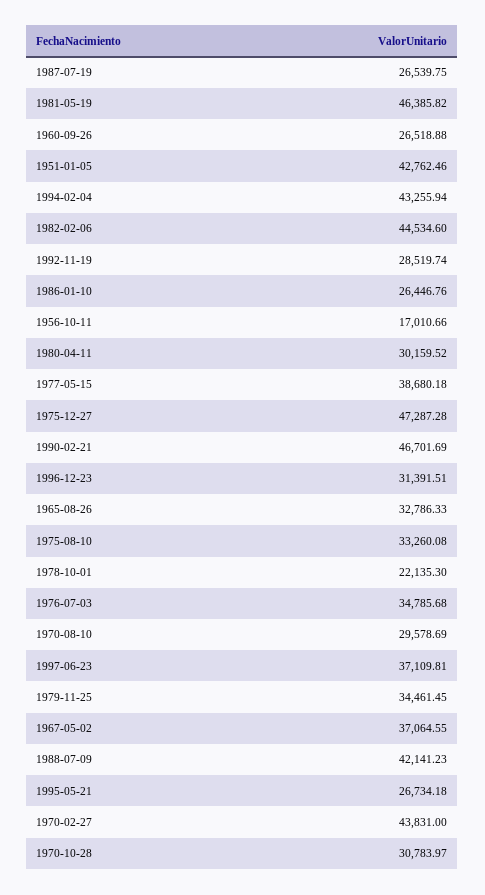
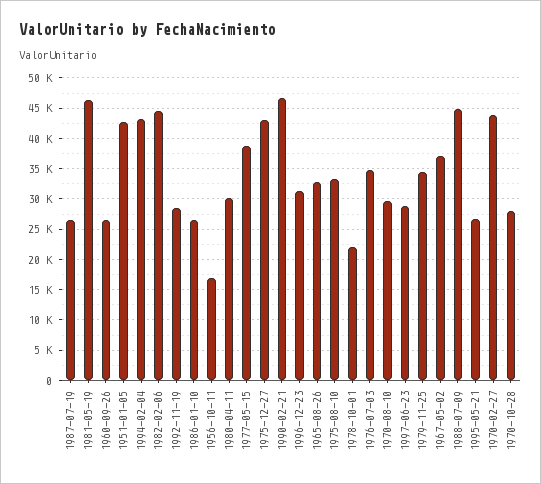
  {
    "1987-07-19": 26539.75,
    "1981-05-19": 46385.82,
    "1960-09-26": 26518.88,
    "1951-01-05": 42762.46,
    "1994-02-04": 43255.94,
    "1982-02-06": 44534.6,
    "1992-11-19": 28519.74,
    "1986-01-10": 26446.76,
    "1956-10-11": 17010.66,
    "1980-04-11": 30159.52,
    "1977-05-15": 38680.18,
-   "1975-12-27": 47287.28,
+   "1975-12-27": 43000,
    "1990-02-21": 46701.69,
    "1996-12-23": 31391.51,
    "1965-08-26": 32786.33,
    "1975-08-10": 33260.08,
    "1978-10-01": 22135.3,
    "1976-07-03": 34785.68,
    "1970-08-10": 29578.69,
-   "1997-06-23": 37109.81,
+   "1997-06-23": 29000,
    "1979-11-25": 34461.45,
    "1967-05-02": 37064.55,
-   "1988-07-09": 42141.23,
+   "1988-07-09": 45000,
    "1995-05-21": 26734.18,
    "1970-02-27": 43831,
-   "1970-10-28": 30783.97
+   "1970-10-28": 28000
  }

